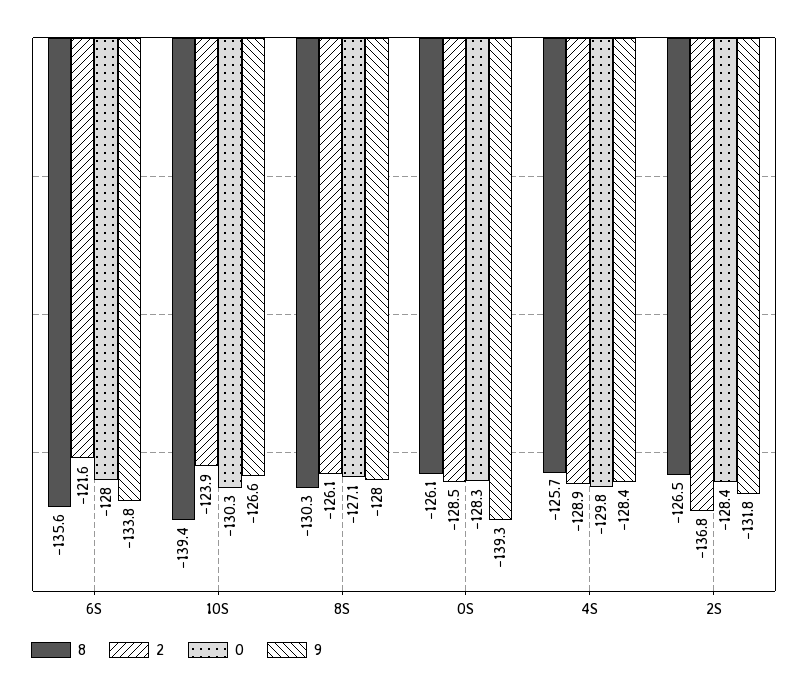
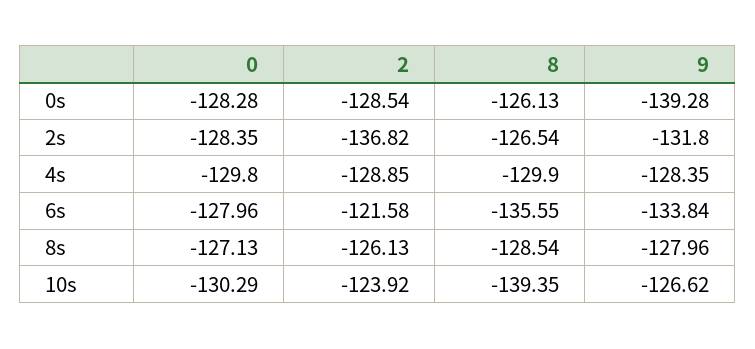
  {
    "8": {
      "6S": -135.55,
      "10S": -139.35,
-     "8S": -130.3,
+     "8S": -128.54,
      "0S": -126.13,
-     "4S": -125.7,
+     "4S": -129.9,
      "2S": -126.54
    },
    "2": {
      "6S": -121.58,
      "10S": -123.92,
      "8S": -126.13,
      "0S": -128.54,
      "4S": -128.85,
      "2S": -136.82
    },
    "0": {
      "6S": -127.96,
      "10S": -130.29,
      "8S": -127.13,
      "0S": -128.28,
      "4S": -129.8,
      "2S": -128.35
    },
    "9": {
      "6S": -133.84,
      "10S": -126.62,
      "8S": -127.96,
      "0S": -139.28,
      "4S": -128.35,
      "2S": -131.8
    }
  }

